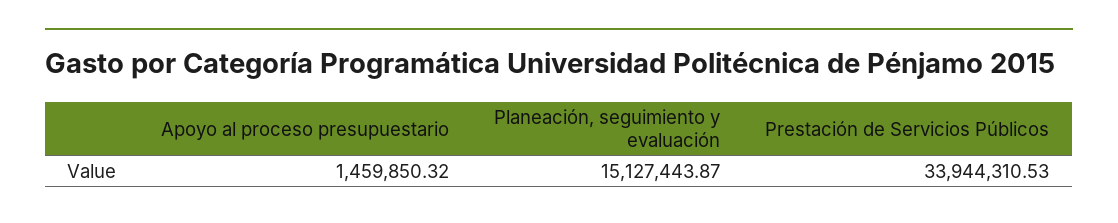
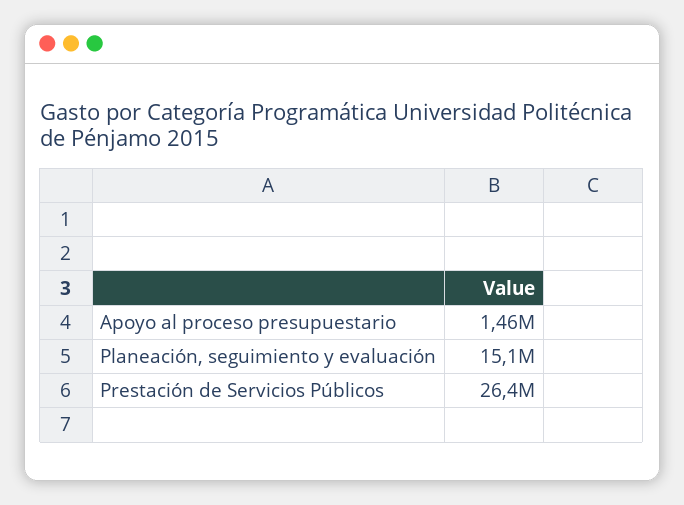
  {
    "Apoyo al proceso presupuestario": 1459850.32,
    "Planeación, seguimiento y evaluación": 15127443.87,
-   "Prestación de Servicios Públicos": 33944310.53
+   "Prestación de Servicios Públicos": 26400000
  }

